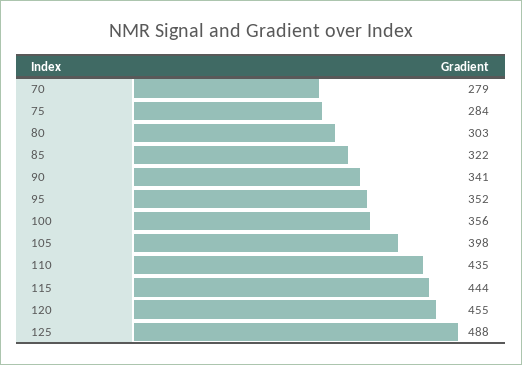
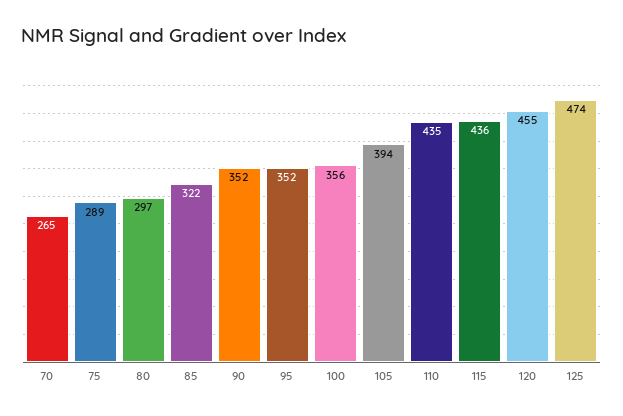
  {
-   "70": 279,
+   "70": 265,
-   "75": 284,
+   "75": 289,
-   "80": 303,
+   "80": 297,
    "85": 322,
-   "90": 341,
+   "90": 352,
    "95": 352,
    "100": 356,
-   "105": 398,
+   "105": 394,
    "110": 435,
-   "115": 444,
+   "115": 436,
    "120": 455,
-   "125": 488
+   "125": 474
  }

